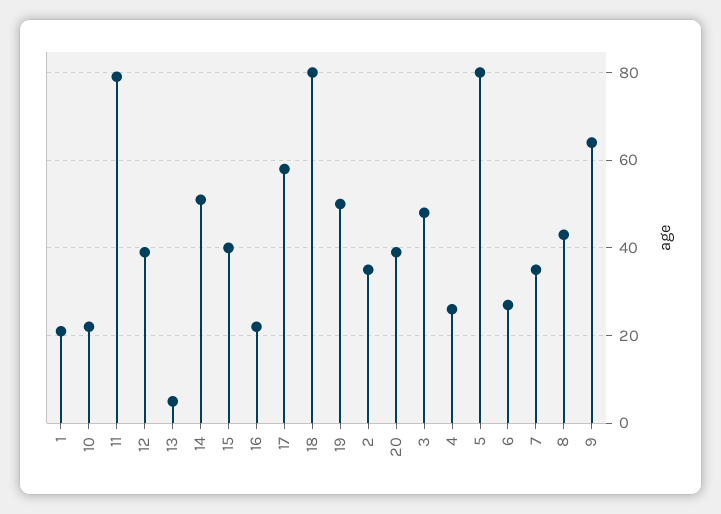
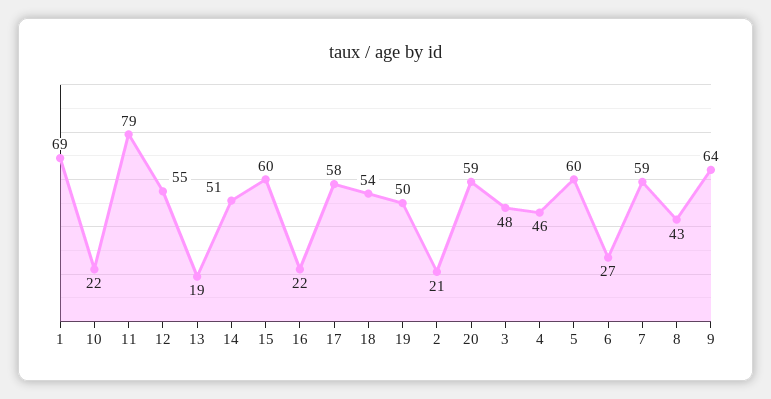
  {
-   "1": 20,
+   "1": 69,
    "10": 22,
    "11": 79,
-   "12": 40,
+   "12": 55,
-   "13": 5,
+   "13": 19,
    "14": 51,
-   "15": 40,
+   "15": 60,
    "16": 22,
    "17": 58,
-   "18": 80,
+   "18": 54,
    "19": 50,
-   "2": 35,
+   "2": 21,
-   "20": 40,
+   "20": 59,
    "3": 48,
-   "4": 25,
+   "4": 46,
-   "5": 80,
+   "5": 60,
    "6": 27,
-   "7": 35,
+   "7": 59,
    "8": 43,
    "9": 64
  }

